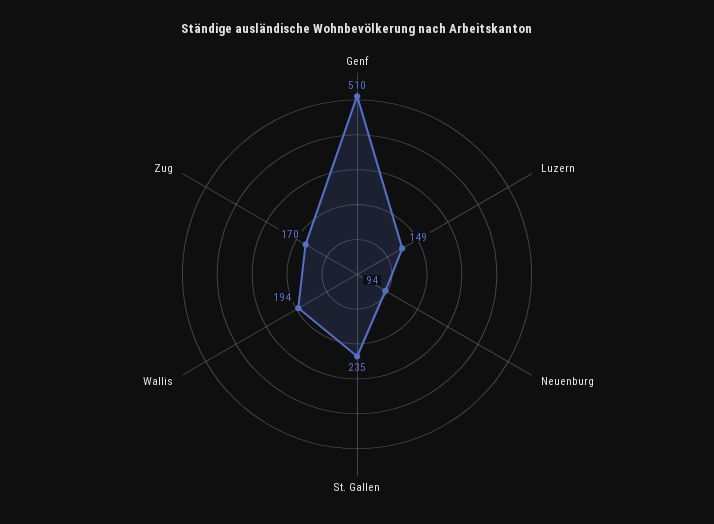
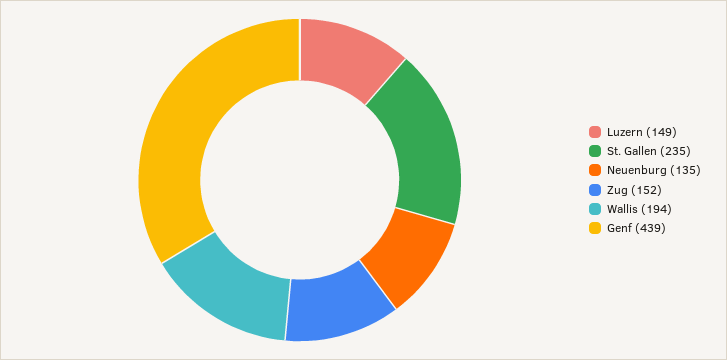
  {
-   "Genf": 510,
+   "Genf": 439,
    "Luzern": 149,
-   "Neuenburg": 94,
+   "Neuenburg": 135,
    "St. Gallen": 235,
    "Wallis": 194,
-   "Zug": 170
+   "Zug": 152
  }

